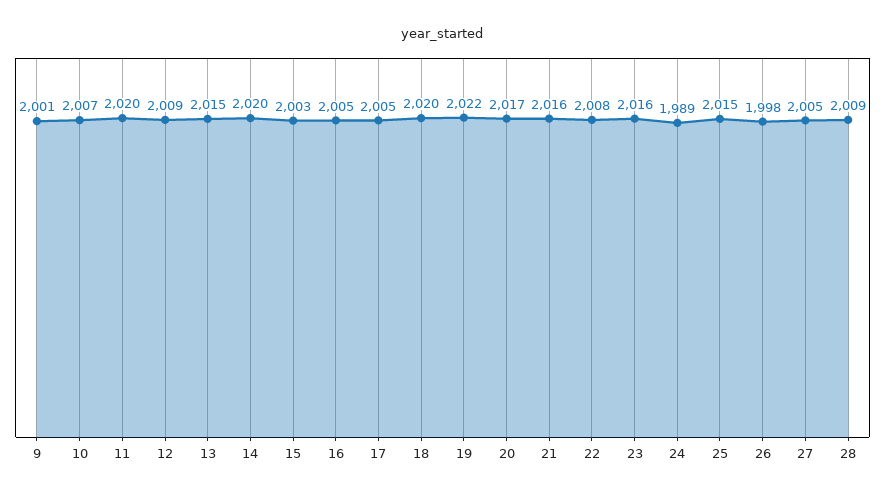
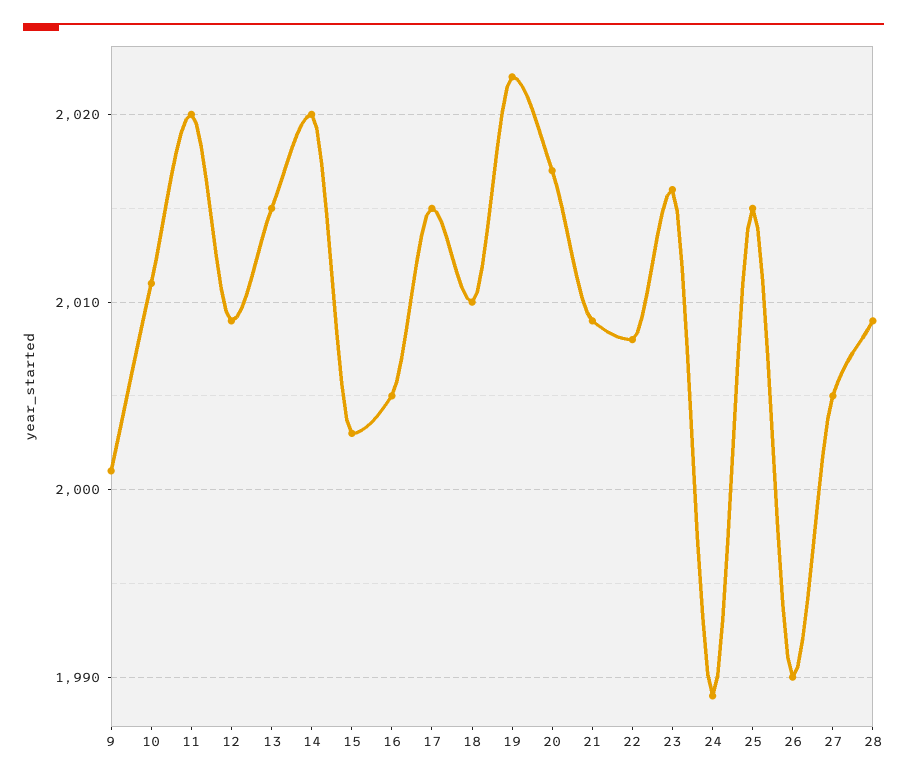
  {
    "9": 2001,
-   "10": 2007,
+   "10": 2011,
    "11": 2020,
    "12": 2009,
    "13": 2015,
    "14": 2020,
    "15": 2003,
    "16": 2005,
-   "17": 2005,
+   "17": 2015,
-   "18": 2020,
+   "18": 2010,
    "19": 2022,
    "20": 2017,
-   "21": 2016,
+   "21": 2009,
    "22": 2008,
    "23": 2016,
    "24": 1989,
    "25": 2015,
-   "26": 1998,
+   "26": 1990,
    "27": 2005,
    "28": 2009
  }

